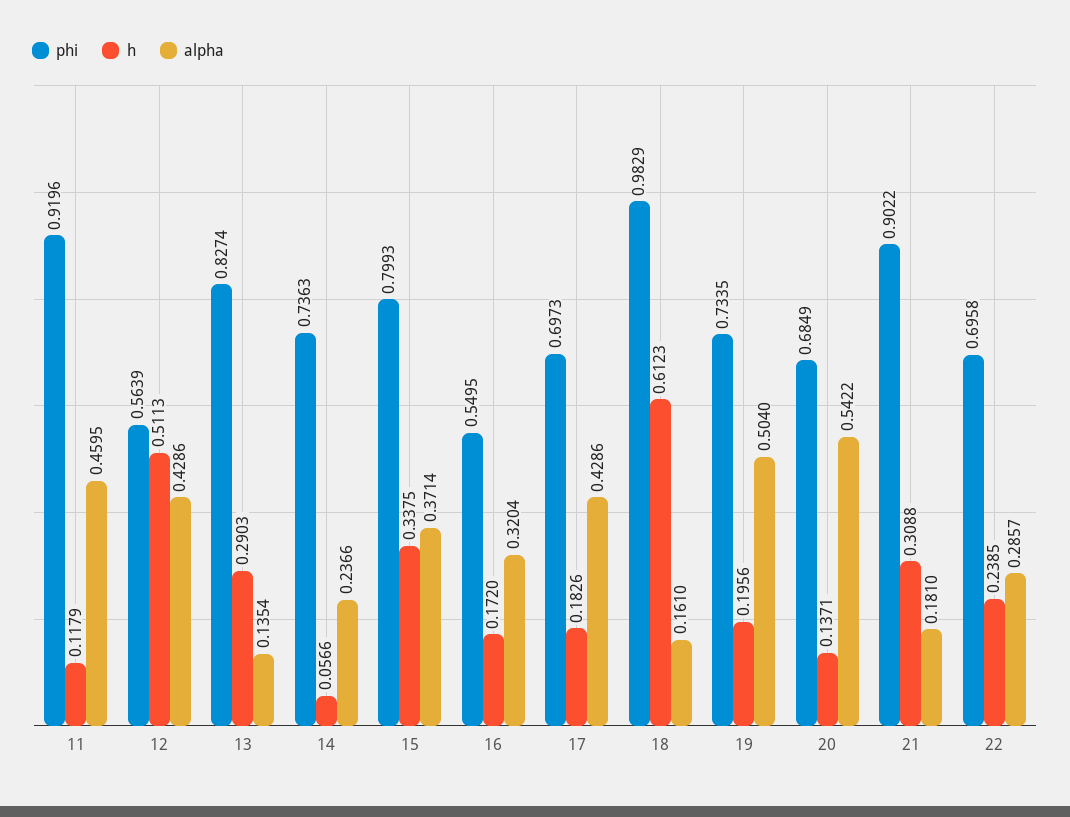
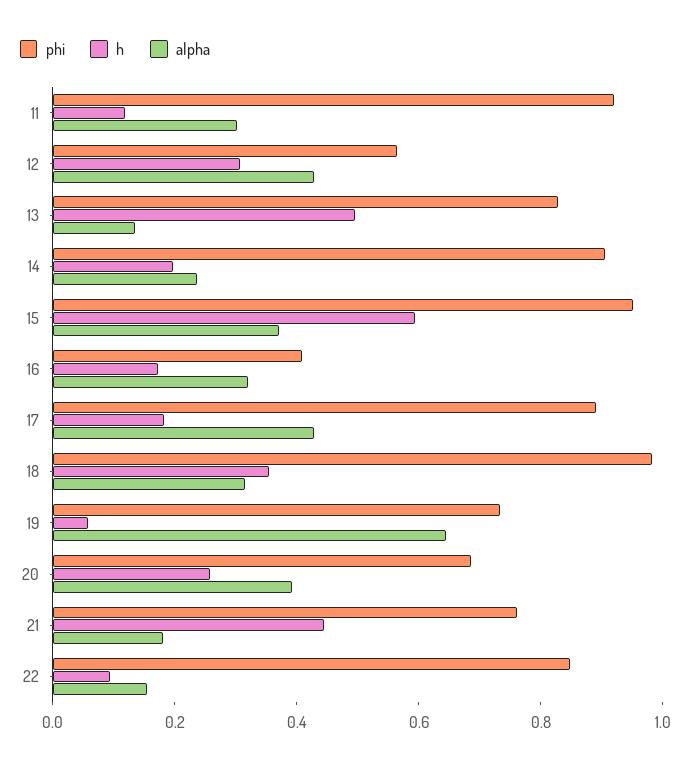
  {
    "phi": {
      "11": 0.9196,
      "12": 0.5639,
      "13": 0.8274,
-     "14": 0.7363,
+     "14": 0.9,
-     "15": 0.7993,
+     "15": 0.95,
-     "16": 0.5495,
+     "16": 0.4,
-     "17": 0.6973,
+     "17": 0.9,
      "18": 0.9829,
      "19": 0.7335,
      "20": 0.6849,
-     "21": 0.9022,
+     "21": 0.75,
-     "22": 0.6958
+     "22": 0.85
    },
    "h": {
      "11": 0.1179,
-     "12": 0.5113,
+     "12": 0.3,
-     "13": 0.2903,
+     "13": 0.5,
-     "14": 0.0566,
+     "14": 0.2,
-     "15": 0.3375,
+     "15": 0.6,
      "16": 0.172,
      "17": 0.1826,
-     "18": 0.6123,
+     "18": 0.35,
-     "19": 0.1956,
+     "19": 0.05,
-     "20": 0.1371,
+     "20": 0.25,
-     "21": 0.3088,
+     "21": 0.45,
-     "22": 0.2385
+     "22": 0.1
    },
    "alpha": {
-     "11": 0.4595,
+     "11": 0.3,
      "12": 0.4286,
      "13": 0.1354,
      "14": 0.2366,
      "15": 0.3714,
      "16": 0.3204,
      "17": 0.4286,
-     "18": 0.161,
+     "18": 0.3,
-     "19": 0.504,
+     "19": 0.65,
-     "20": 0.5422,
+     "20": 0.4,
      "21": 0.181,
-     "22": 0.2857
+     "22": 0.15
    }
  }

